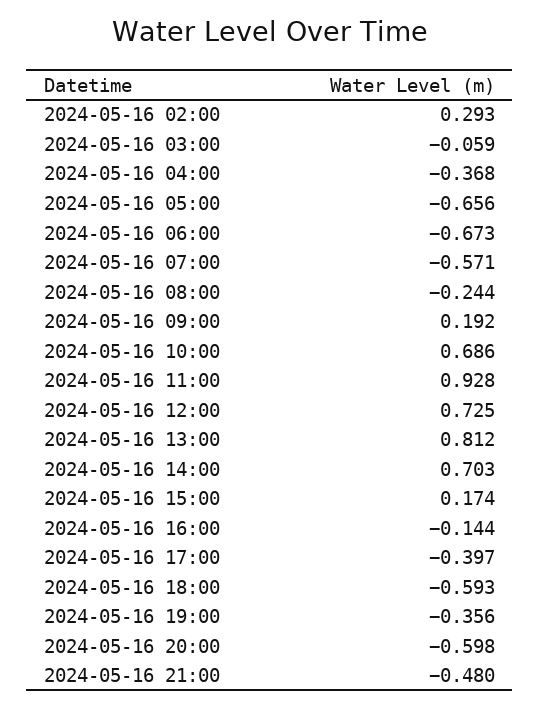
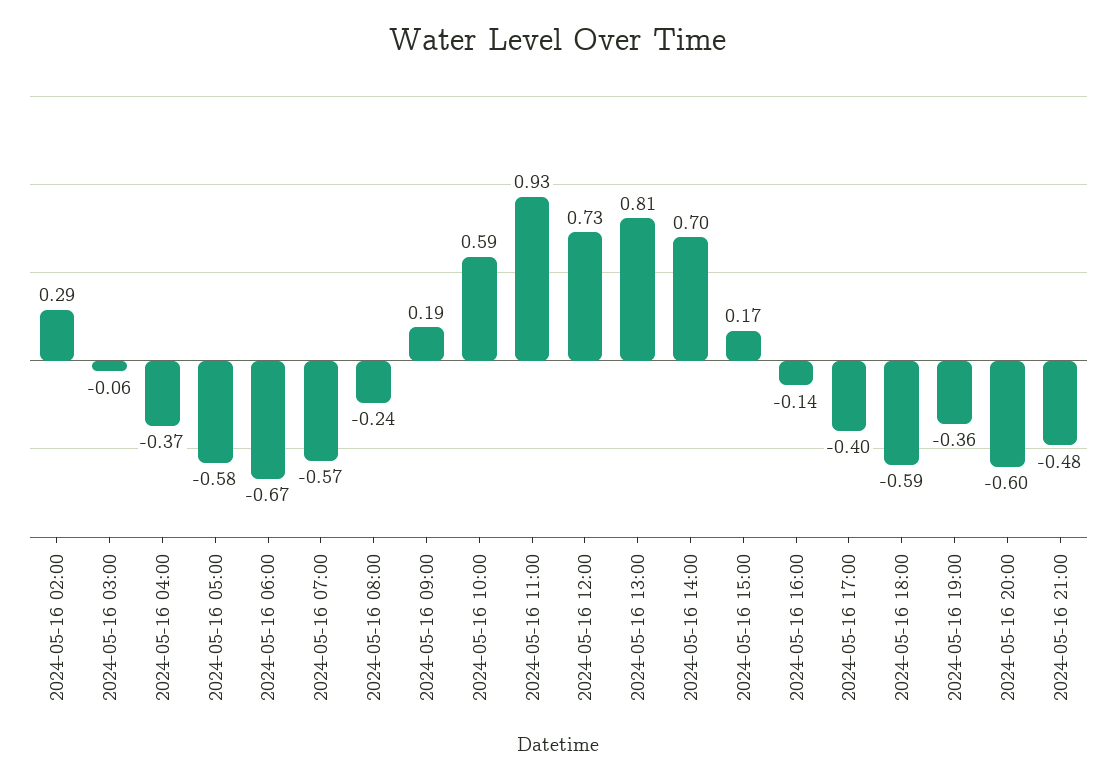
  {
    "2024-05-16 02:00": 0.293,
    "2024-05-16 03:00": -0.059,
    "2024-05-16 04:00": -0.368,
-   "2024-05-16 05:00": -0.656,
+   "2024-05-16 05:00": -0.58,
    "2024-05-16 06:00": -0.673,
    "2024-05-16 07:00": -0.571,
    "2024-05-16 08:00": -0.244,
    "2024-05-16 09:00": 0.192,
-   "2024-05-16 10:00": 0.686,
+   "2024-05-16 10:00": 0.59,
    "2024-05-16 11:00": 0.928,
    "2024-05-16 12:00": 0.725,
    "2024-05-16 13:00": 0.812,
    "2024-05-16 14:00": 0.703,
    "2024-05-16 15:00": 0.174,
    "2024-05-16 16:00": -0.144,
    "2024-05-16 17:00": -0.397,
    "2024-05-16 18:00": -0.593,
    "2024-05-16 19:00": -0.356,
    "2024-05-16 20:00": -0.598,
    "2024-05-16 21:00": -0.48
  }

